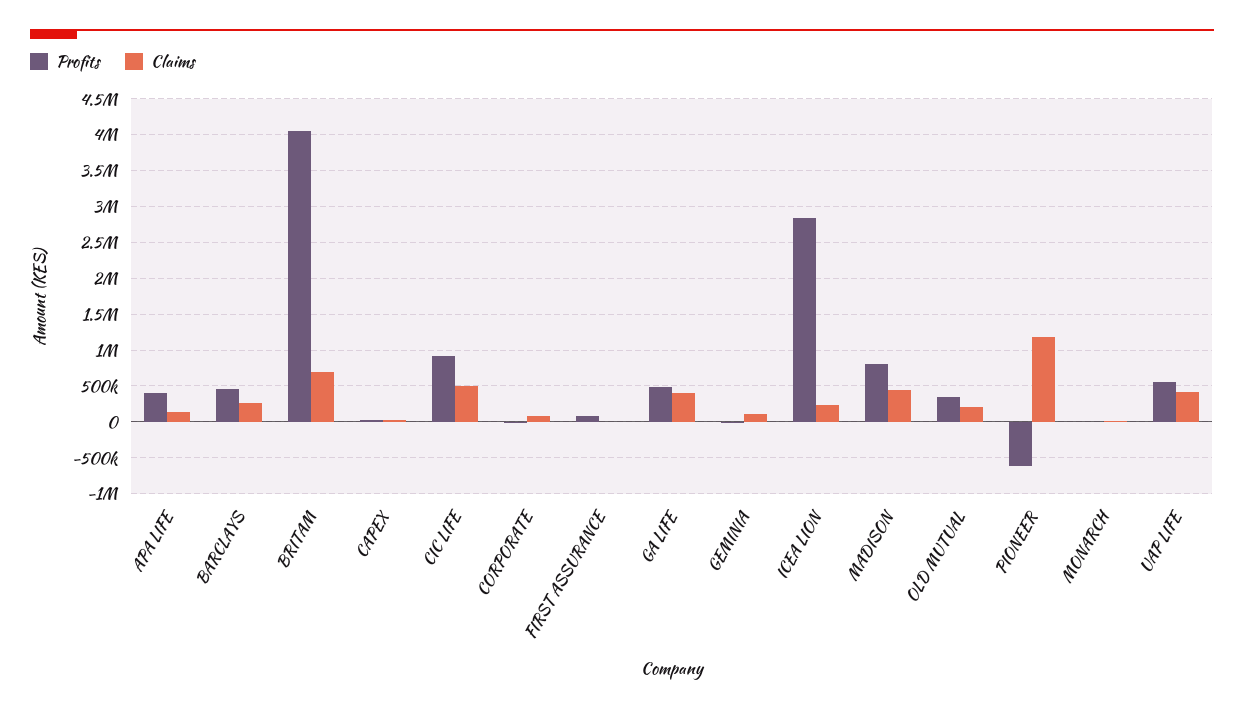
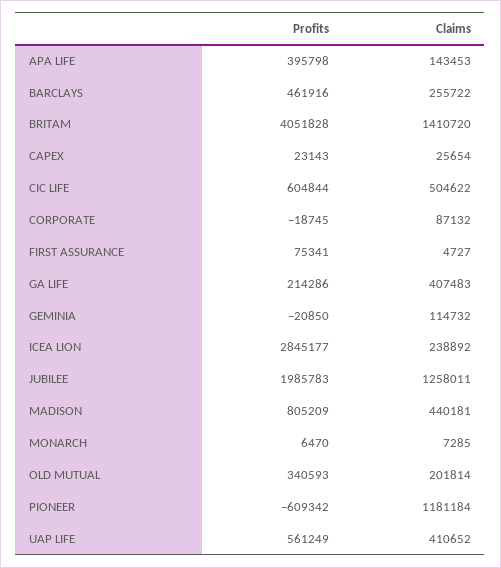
  {
    "Profits": {
      "APA LIFE": 395798,
      "BARCLAYS": 461916,
      "BRITAM": 4051828,
      "CAPEX": 23143,
-     "CIC LIFE": 900000,
+     "CIC LIFE": 604844,
      "CORPORATE": -18745,
      "FIRST ASSURANCE": 75341,
-     "GA LIFE": 500000,
+     "GA LIFE": 214286,
      "GEMINIA": -20850,
      "ICEA LION": 2845177,
      "MADISON": 805209,
      "OLD MUTUAL": 340593,
      "PIONEER": -609342,
      "MONARCH": 6470,
-     "UAP LIFE": 561249
+     "UAP LIFE": 561249,
+     "JUBILEE": 1985783
    },
    "Claims": {
      "APA LIFE": 143453,
      "BARCLAYS": 255722,
-     "BRITAM": 700000,
+     "BRITAM": 1410720,
      "CAPEX": 25654,
      "CIC LIFE": 504622,
      "CORPORATE": 87132,
      "FIRST ASSURANCE": 4727,
      "GA LIFE": 407483,
      "GEMINIA": 114732,
      "ICEA LION": 238892,
      "MADISON": 440181,
      "OLD MUTUAL": 201814,
      "PIONEER": 1181184,
      "MONARCH": 7285,
-     "UAP LIFE": 410652
+     "UAP LIFE": 410652,
+     "JUBILEE": 1258011
    }
  }

